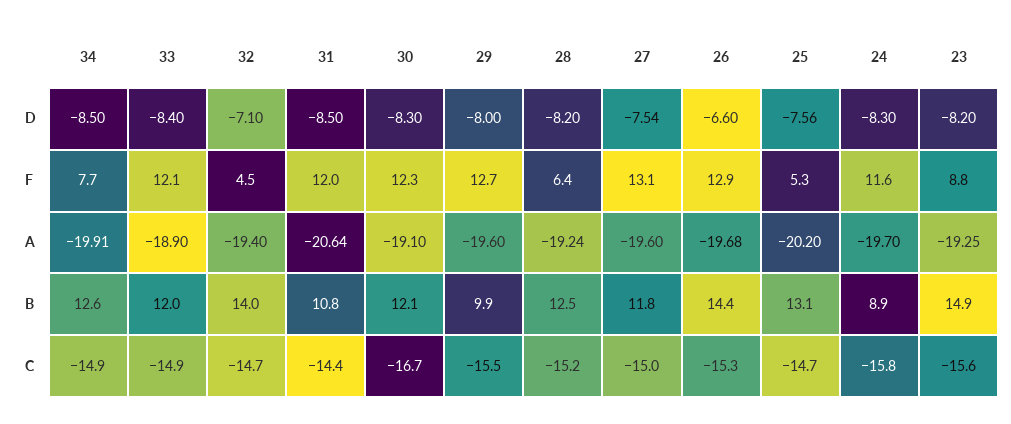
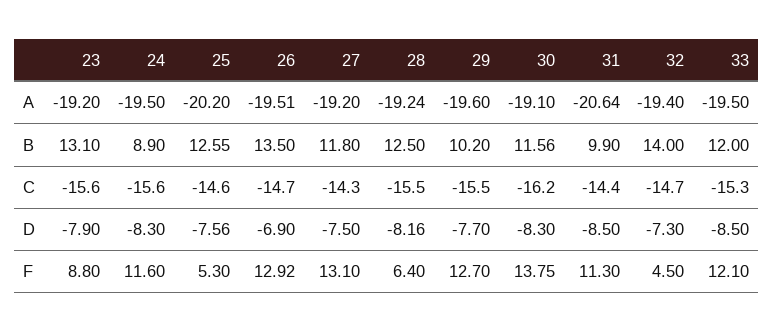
  {
-   "34": {
-     "D": -8.5,
-     "F": 7.7,
-     "A": -19.91,
-     "B": 12.6,
-     "C": -14.9
-   },
    "33": {
-     "D": -8.4,
+     "D": -8.5,
      "F": 12.1,
-     "A": -18.9,
+     "A": -19.5,
      "B": 12,
-     "C": -14.9
+     "C": -15.3
    },
    "32": {
-     "D": -7.1,
+     "D": -7.3,
      "F": 4.5,
      "A": -19.4,
      "B": 14,
      "C": -14.7
    },
    "31": {
      "D": -8.5,
-     "F": 12,
+     "F": 11.3,
      "A": -20.64,
-     "B": 10.8,
+     "B": 9.9,
      "C": -14.4
    },
    "30": {
      "D": -8.3,
-     "F": 12.3,
+     "F": 13.75,
      "A": -19.1,
-     "B": 12.1,
+     "B": 11.56,
-     "C": -16.7
+     "C": -16.2
    },
    "29": {
-     "D": -8,
+     "D": -7.7,
      "F": 12.7,
      "A": -19.6,
-     "B": 9.9,
+     "B": 10.2,
      "C": -15.5
    },
    "28": {
-     "D": -8.2,
+     "D": -8.16,
      "F": 6.4,
      "A": -19.24,
      "B": 12.5,
-     "C": -15.2
+     "C": -15.5
    },
    "27": {
-     "D": -7.54,
+     "D": -7.5,
      "F": 13.1,
-     "A": -19.6,
+     "A": -19.2,
      "B": 11.8,
-     "C": -15
+     "C": -14.3
    },
    "26": {
-     "D": -6.6,
+     "D": -6.9,
      "F": 12.92,
-     "A": -19.68,
+     "A": -19.51,
-     "B": 14.4,
+     "B": 13.5,
-     "C": -15.3
+     "C": -14.7
    },
    "25": {
      "D": -7.56,
      "F": 5.3,
      "A": -20.2,
-     "B": 13.1,
+     "B": 12.55,
-     "C": -14.7
+     "C": -14.6
    },
    "24": {
      "D": -8.3,
      "F": 11.6,
-     "A": -19.7,
+     "A": -19.5,
      "B": 8.9,
-     "C": -15.8
+     "C": -15.6
    },
    "23": {
-     "D": -8.2,
+     "D": -7.9,
      "F": 8.8,
-     "A": -19.25,
+     "A": -19.2,
-     "B": 14.9,
+     "B": 13.1,
      "C": -15.6
    }
  }

